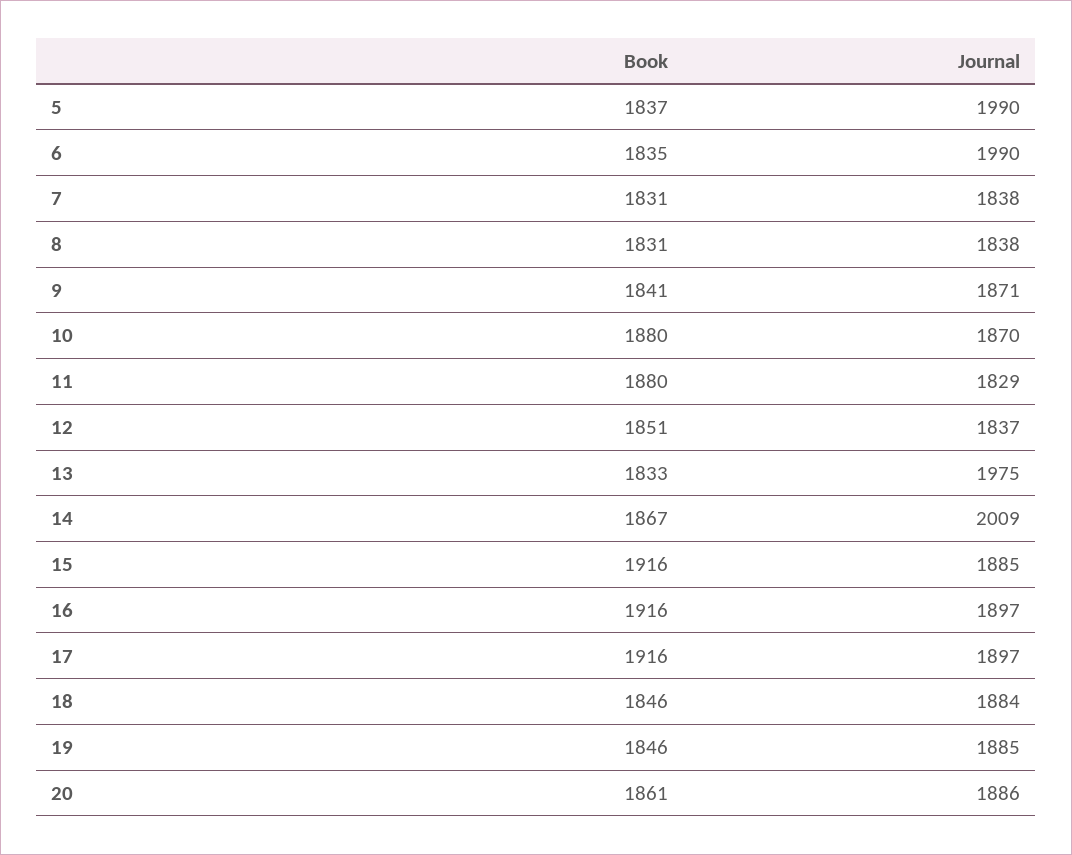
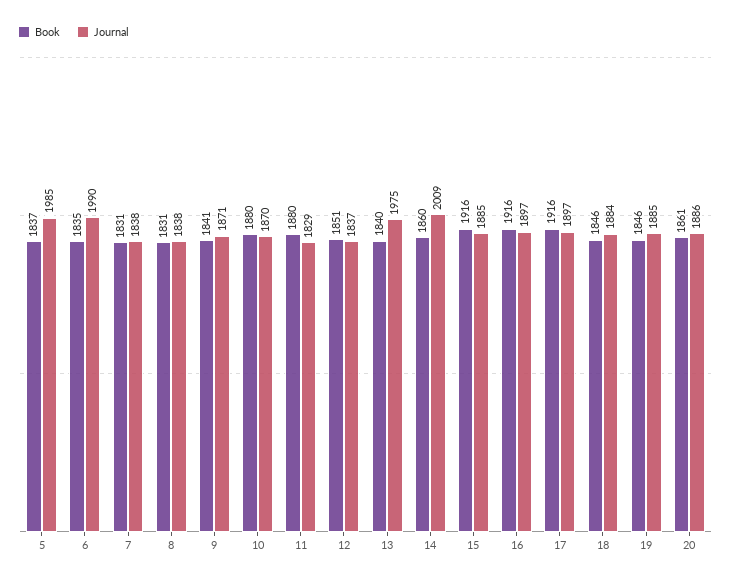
  {
    "Book": {
      "5": 1837,
      "6": 1835,
      "7": 1831,
      "8": 1831,
      "9": 1841,
      "10": 1880,
      "11": 1880,
      "12": 1851,
-     "13": 1833,
+     "13": 1840,
-     "14": 1867,
+     "14": 1860,
      "15": 1916,
      "16": 1916,
      "17": 1916,
      "18": 1846,
      "19": 1846,
      "20": 1861
    },
    "Journal": {
-     "5": 1990,
+     "5": 1985,
      "6": 1990,
      "7": 1838,
      "8": 1838,
      "9": 1871,
      "10": 1870,
      "11": 1829,
      "12": 1837,
      "13": 1975,
      "14": 2009,
      "15": 1885,
      "16": 1897,
      "17": 1897,
      "18": 1884,
      "19": 1885,
      "20": 1886
    }
  }

